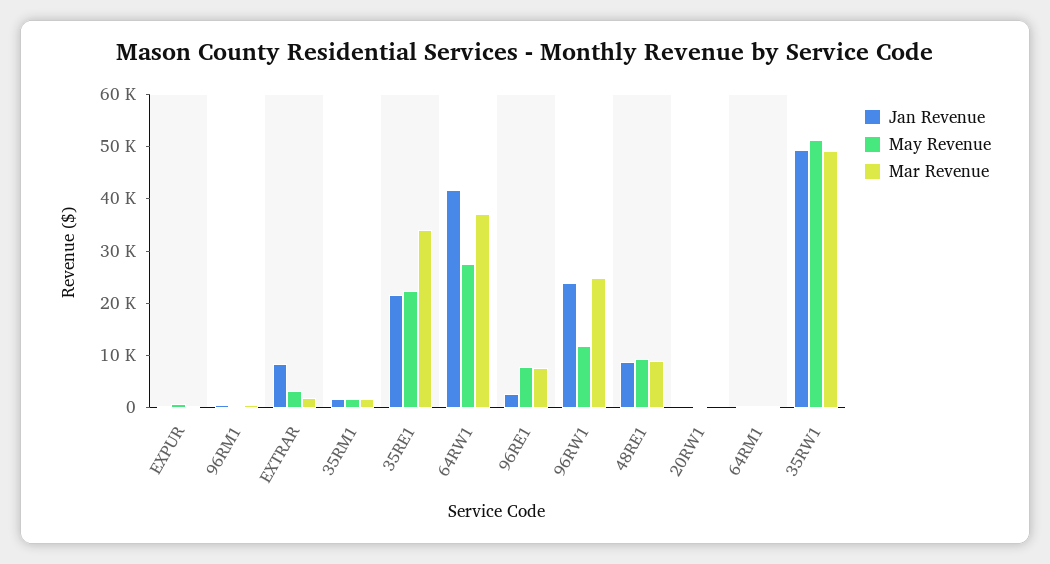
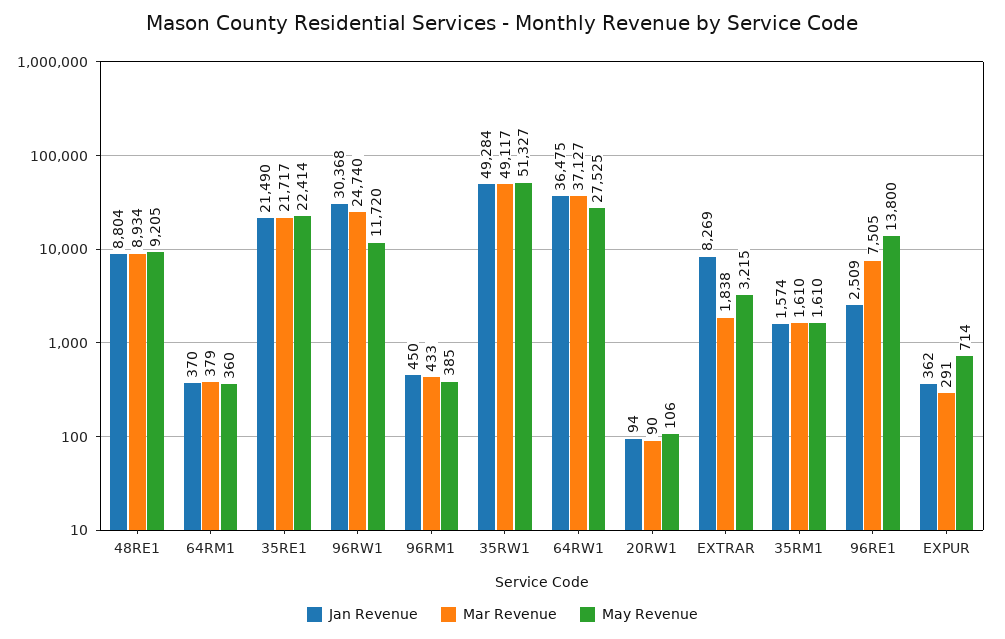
  {
    "Jan Revenue": {
      "EXPUR": 362,
      "96RM1": 450,
      "EXTRAR": 8269,
      "35RM1": 1574,
      "35RE1": 21490,
-     "64RW1": 42000,
+     "64RW1": 36475,
      "96RE1": 2509,
-     "96RW1": 24000,
+     "96RW1": 30368,
      "48RE1": 8804,
      "20RW1": 94,
      "64RM1": 370,
      "35RW1": 49284
    },
    "May Revenue": {
      "EXPUR": 714,
      "96RM1": 385,
      "EXTRAR": 3215,
      "35RM1": 1610,
      "35RE1": 22414,
      "64RW1": 27525,
-     "96RE1": 8000,
+     "96RE1": 13800,
      "96RW1": 11720,
      "48RE1": 9205,
      "20RW1": 106,
      "64RM1": 360,
      "35RW1": 51327
    },
    "Mar Revenue": {
      "EXPUR": 291,
      "96RM1": 433,
      "EXTRAR": 1838,
      "35RM1": 1610,
-     "35RE1": 34000,
+     "35RE1": 21717,
      "64RW1": 37127,
      "96RE1": 7505,
      "96RW1": 24740,
      "48RE1": 8934,
      "20RW1": 90,
      "64RM1": 379,
      "35RW1": 49117
    }
  }

